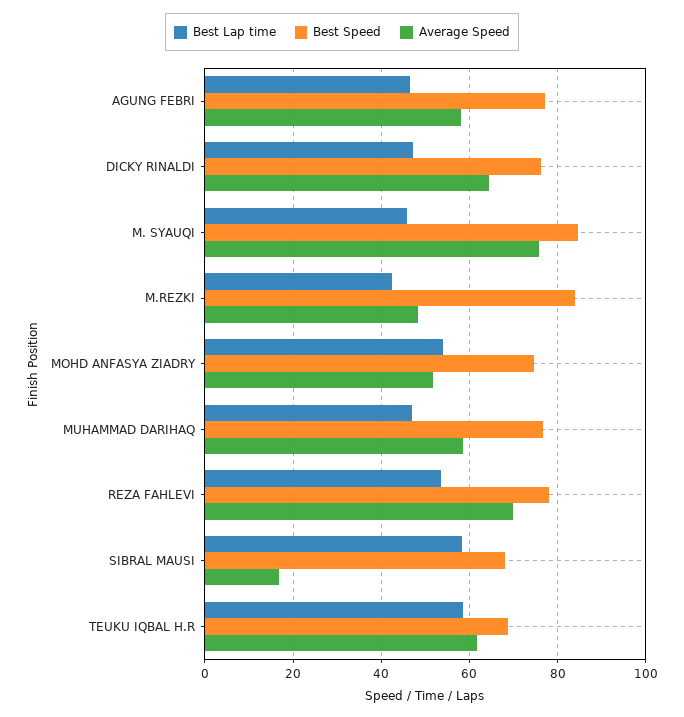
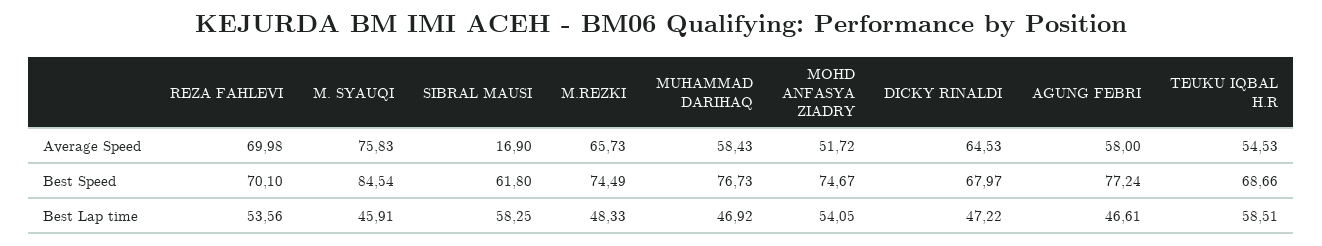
  {
    "Best Lap time": {
      "AGUNG FEBRI": 46.61,
      "DICKY RINALDI": 47.22,
      "M. SYAUQI": 45.91,
-     "M.REZKI": 42,
+     "M.REZKI": 48.33,
      "MOHD ANFASYA ZIADRY": 54.05,
      "MUHAMMAD DARIHAQ": 46.92,
      "REZA FAHLEVI": 53.56,
      "SIBRAL MAUSI": 58.25,
      "TEUKU IQBAL H.R": 58.51
    },
    "Best Speed": {
      "AGUNG FEBRI": 77.24,
-     "DICKY RINALDI": 76,
+     "DICKY RINALDI": 67.97,
      "M. SYAUQI": 84.54,
-     "M.REZKI": 84,
+     "M.REZKI": 74.49,
      "MOHD ANFASYA ZIADRY": 74.67,
      "MUHAMMAD DARIHAQ": 76.73,
-     "REZA FAHLEVI": 78,
+     "REZA FAHLEVI": 70.1,
-     "SIBRAL MAUSI": 68,
+     "SIBRAL MAUSI": 61.8,
      "TEUKU IQBAL H.R": 68.66
    },
    "Average Speed": {
      "AGUNG FEBRI": 58,
      "DICKY RINALDI": 64.53,
      "M. SYAUQI": 75.83,
-     "M.REZKI": 48,
+     "M.REZKI": 65.73,
      "MOHD ANFASYA ZIADRY": 51.72,
      "MUHAMMAD DARIHAQ": 58.43,
      "REZA FAHLEVI": 69.98,
      "SIBRAL MAUSI": 16.9,
-     "TEUKU IQBAL H.R": 62
+     "TEUKU IQBAL H.R": 54.53
    }
  }

